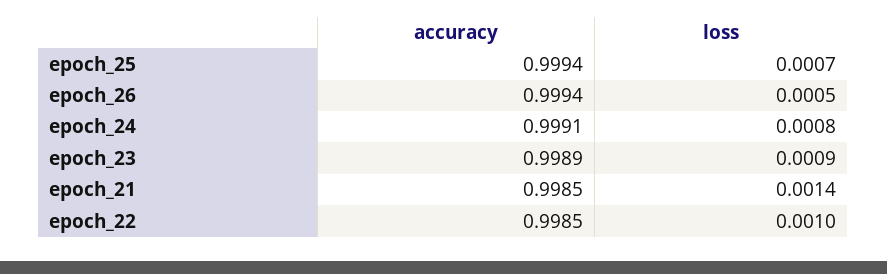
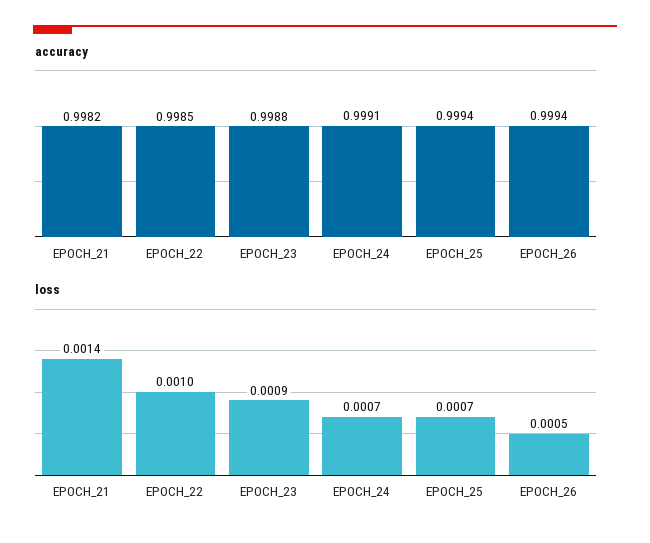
  {
    "accuracy": {
      "epoch_25": 0.9994,
      "epoch_26": 0.9994,
      "epoch_24": 0.9991,
-     "epoch_23": 0.9989,
+     "epoch_23": 0.9988,
-     "epoch_21": 0.9985,
+     "epoch_21": 0.9982,
      "epoch_22": 0.9985
    },
    "loss": {
      "epoch_25": 0.0007,
      "epoch_26": 0.0005,
-     "epoch_24": 0.0008,
+     "epoch_24": 0.0007,
      "epoch_23": 0.0009,
      "epoch_21": 0.0014,
      "epoch_22": 0.001
    }
  }

